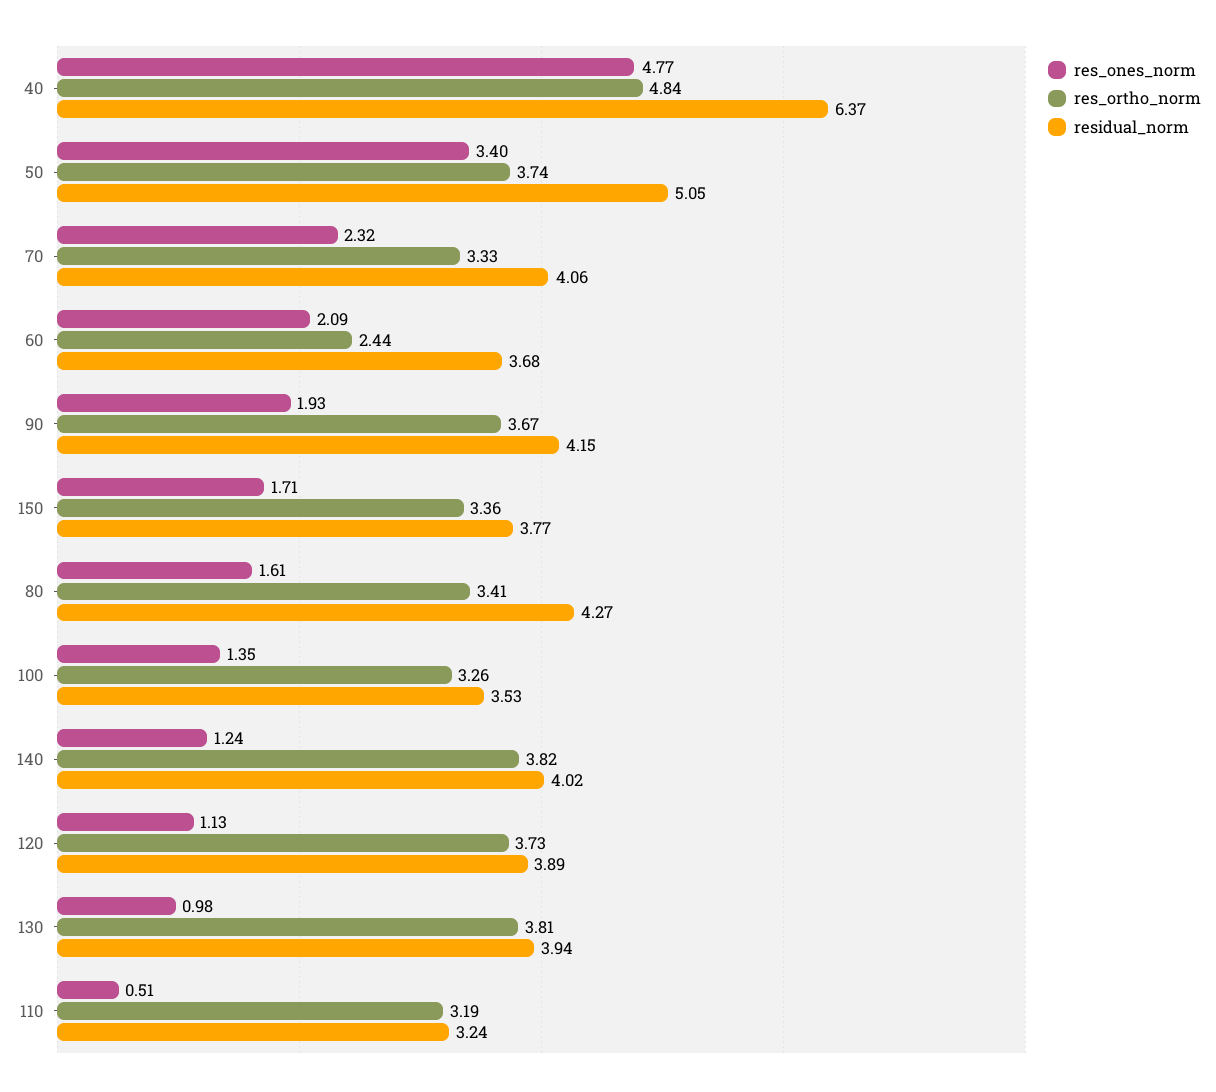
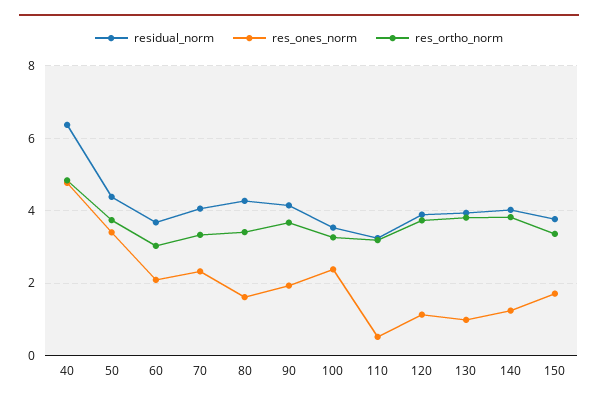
  {
    "res_ones_norm": {
      "40": 4.77,
      "50": 3.4,
      "70": 2.32,
      "60": 2.09,
      "90": 1.93,
      "150": 1.71,
      "80": 1.61,
-     "100": 1.35,
+     "100": 2.4,
      "140": 1.24,
      "120": 1.13,
      "130": 0.98,
      "110": 0.51
    },
    "res_ortho_norm": {
      "40": 4.84,
      "50": 3.74,
      "70": 3.33,
-     "60": 2.44,
+     "60": 3,
      "90": 3.67,
      "150": 3.36,
      "80": 3.41,
      "100": 3.26,
      "140": 3.82,
      "120": 3.73,
      "130": 3.81,
      "110": 3.19
    },
    "residual_norm": {
      "40": 6.37,
-     "50": 5.05,
+     "50": 4.4,
      "70": 4.06,
      "60": 3.68,
      "90": 4.15,
      "150": 3.77,
      "80": 4.27,
      "100": 3.53,
      "140": 4.02,
      "120": 3.89,
      "130": 3.94,
      "110": 3.24
    }
  }

